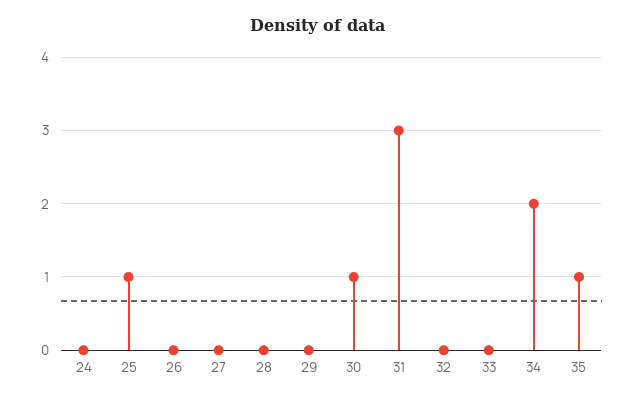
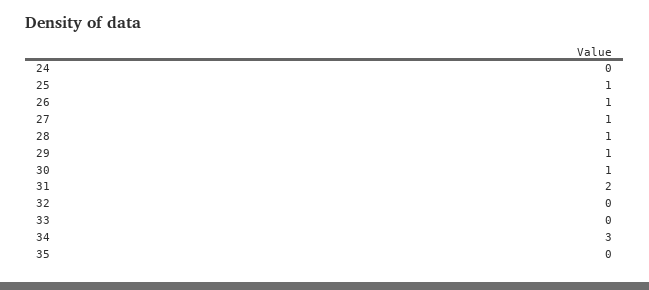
  {
    "24": 0,
    "25": 1,
-   "26": 0,
+   "26": 1,
-   "27": 0,
+   "27": 1,
-   "28": 0,
+   "28": 1,
-   "29": 0,
+   "29": 1,
    "30": 1,
-   "31": 3,
+   "31": 2,
    "32": 0,
    "33": 0,
-   "34": 2,
+   "34": 3,
-   "35": 1
+   "35": 0
  }

